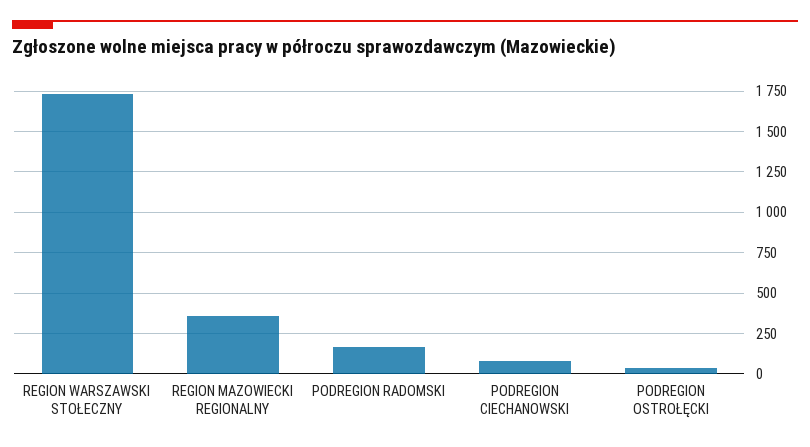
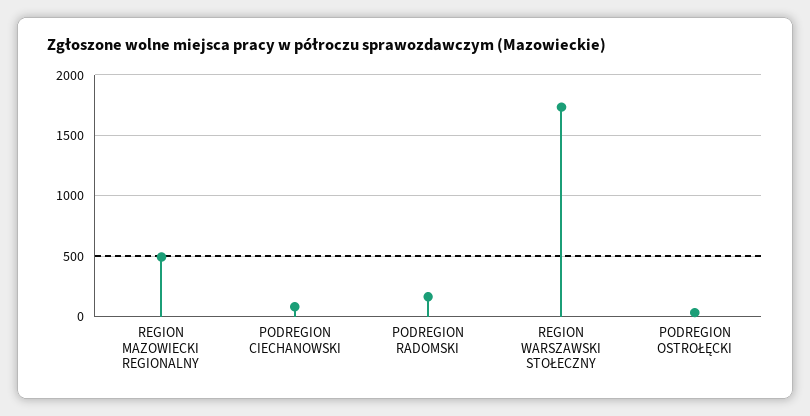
  {
    "REGION WARSZAWSKI STOŁECZNY": 1750,
-   "REGION MAZOWIECKI REGIONALNY": 350,
+   "REGION MAZOWIECKI REGIONALNY": 500,
    "PODREGION RADOMSKI": 150,
    "PODREGION CIECHANOWSKI": 100,
    "PODREGION OSTROŁĘCKI": 50
  }

